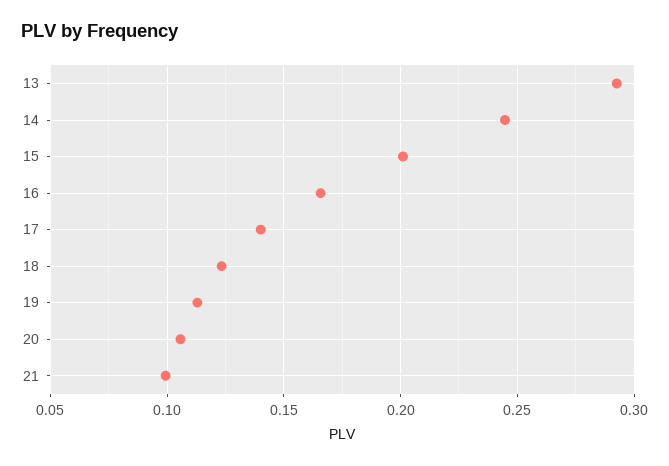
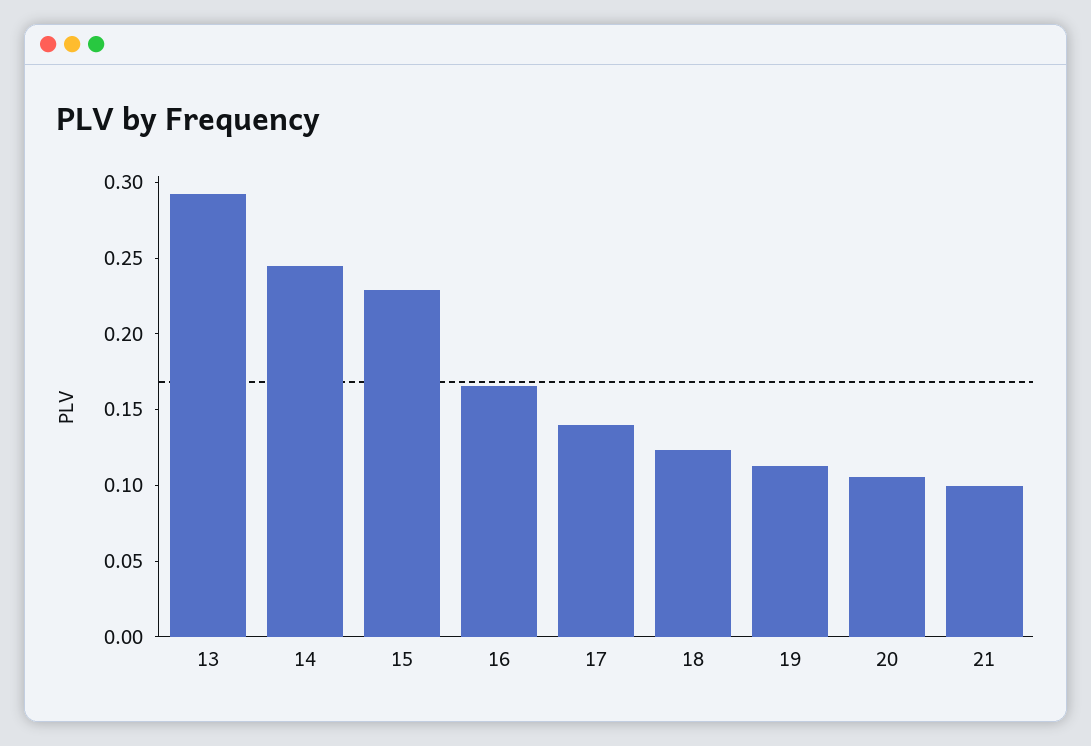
  {
    "13": 0.295,
    "14": 0.245,
-   "15": 0.2,
+   "15": 0.23,
    "16": 0.165,
    "17": 0.14,
    "18": 0.125,
    "19": 0.115,
    "20": 0.105,
    "21": 0.1
  }

